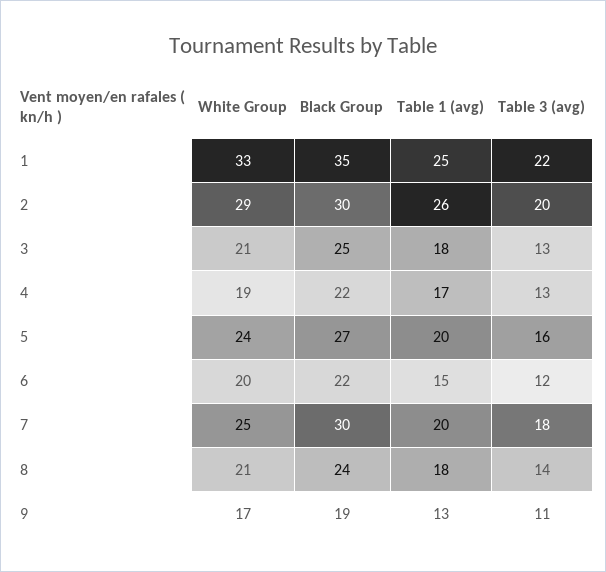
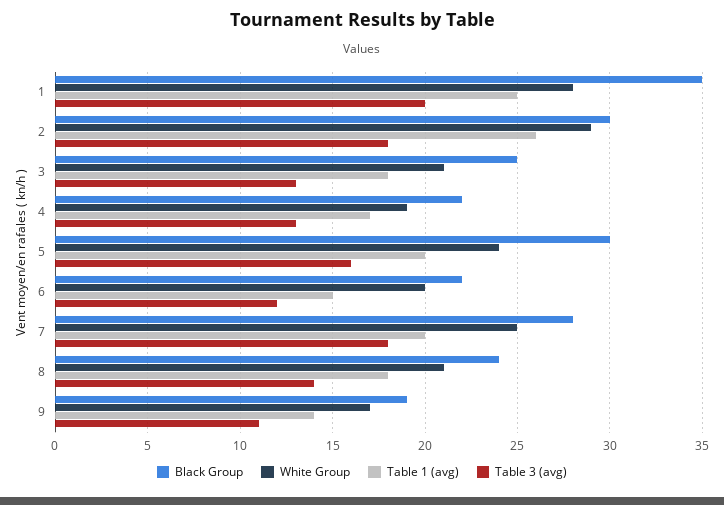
  {
    "White Group": {
-     "1": 33,
+     "1": 28,
      "2": 29,
      "3": 21,
      "4": 19,
      "5": 24,
      "6": 20,
      "7": 25,
      "8": 21,
      "9": 17
    },
    "Black Group": {
      "1": 35,
      "2": 30,
      "3": 25,
      "4": 22,
-     "5": 27,
+     "5": 30,
      "6": 22,
-     "7": 30,
+     "7": 28,
      "8": 24,
      "9": 19
    },
    "Table 1 (avg)": {
      "1": 25,
      "2": 26,
      "3": 18,
      "4": 17,
      "5": 20,
      "6": 15,
      "7": 20,
      "8": 18,
-     "9": 13
+     "9": 14
    },
    "Table 3 (avg)": {
-     "1": 22,
+     "1": 20,
-     "2": 20,
+     "2": 18,
      "3": 13,
      "4": 13,
      "5": 16,
      "6": 12,
      "7": 18,
      "8": 14,
      "9": 11
    }
  }

